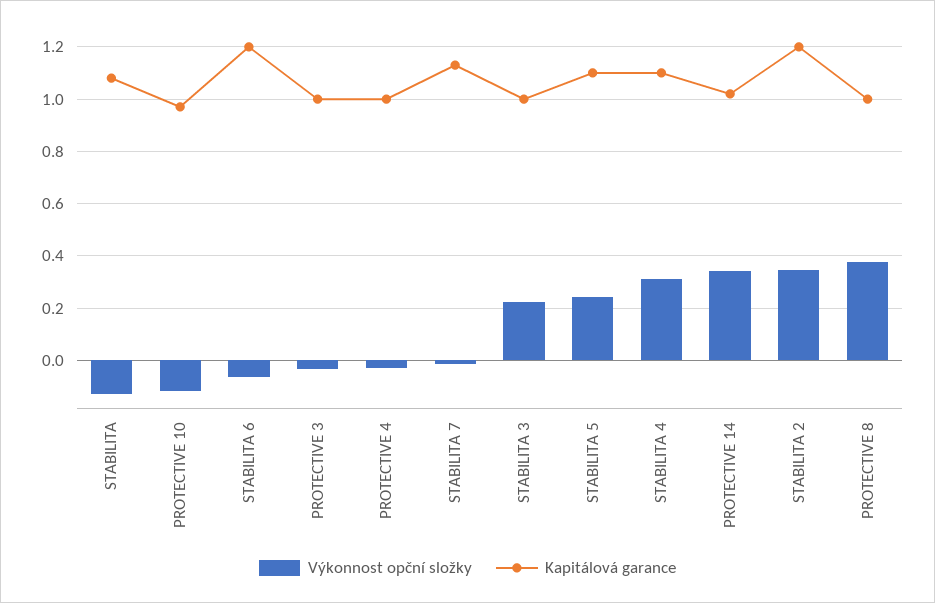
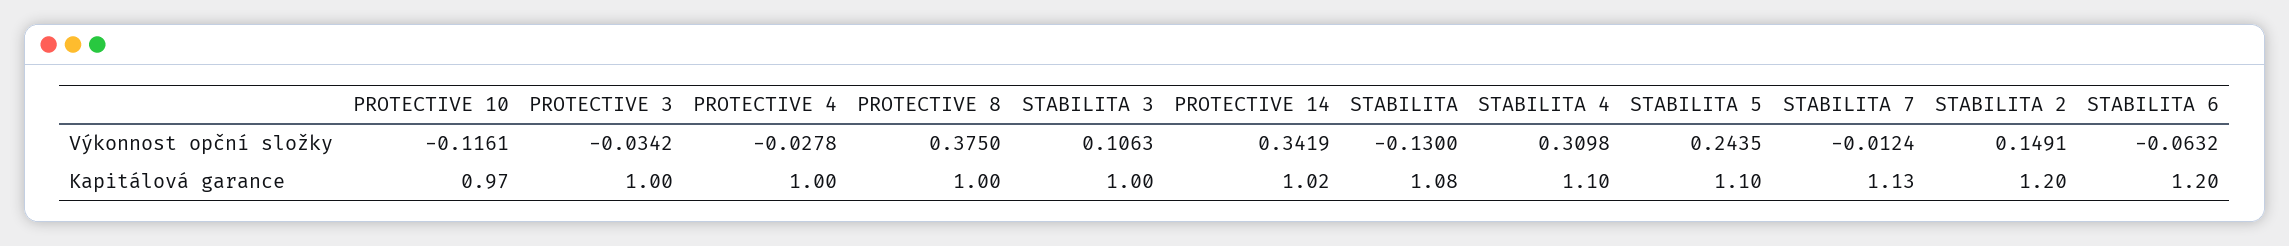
  {
    "Výkonnost opční složky": {
      "STABILITA": -0.13,
      "PROTECTIVE 10": -0.1161,
      "STABILITA 6": -0.0632,
      "PROTECTIVE 3": -0.0342,
      "PROTECTIVE 4": -0.0278,
      "STABILITA 7": -0.0124,
-     "STABILITA 3": 0.225,
+     "STABILITA 3": 0.1063,
      "STABILITA 5": 0.2435,
      "STABILITA 4": 0.3098,
      "PROTECTIVE 14": 0.3419,
-     "STABILITA 2": 0.35,
+     "STABILITA 2": 0.1491,
      "PROTECTIVE 8": 0.375
    },
    "Kapitálová garance": {
      "STABILITA": 1.08,
      "PROTECTIVE 10": 0.97,
      "STABILITA 6": 1.2,
      "PROTECTIVE 3": 1,
      "PROTECTIVE 4": 1,
      "STABILITA 7": 1.13,
      "STABILITA 3": 1,
      "STABILITA 5": 1.1,
      "STABILITA 4": 1.1,
      "PROTECTIVE 14": 1.02,
      "STABILITA 2": 1.2,
      "PROTECTIVE 8": 1
    }
  }

